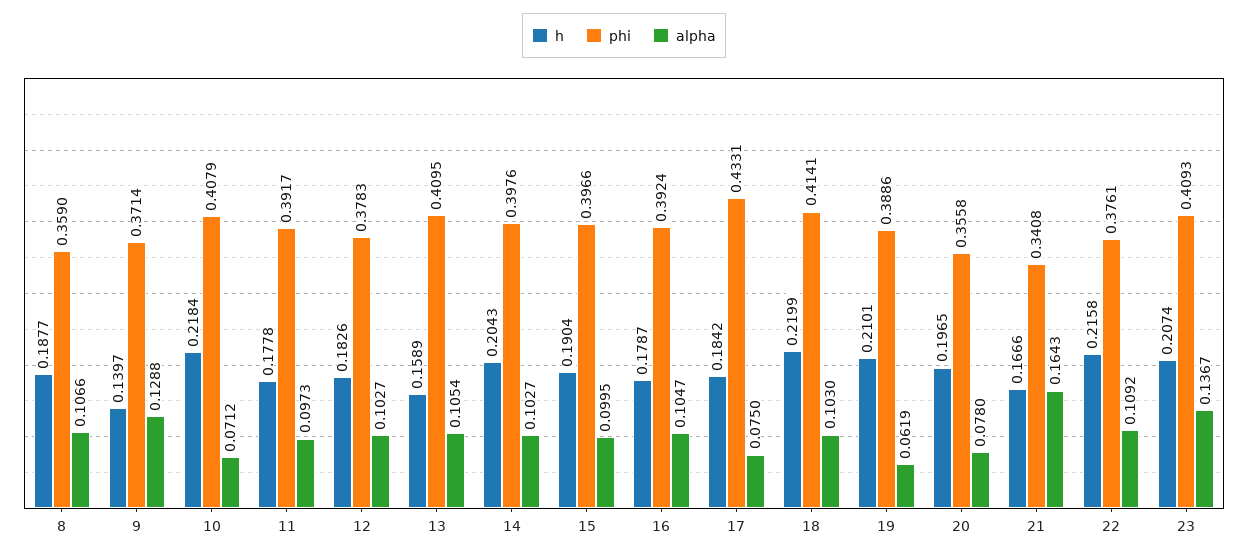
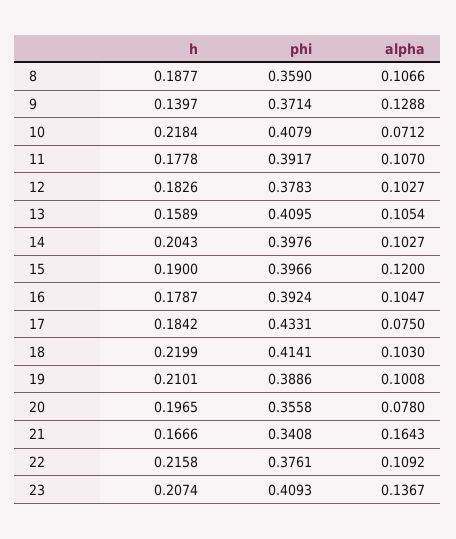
  {
    "h": {
      "8": 0.1877,
      "9": 0.1397,
      "10": 0.2184,
      "11": 0.1778,
      "12": 0.1826,
      "13": 0.1589,
      "14": 0.2043,
-     "15": 0.1904,
+     "15": 0.19,
      "16": 0.1787,
      "17": 0.1842,
      "18": 0.2199,
      "19": 0.2101,
      "20": 0.1965,
      "21": 0.1666,
      "22": 0.2158,
      "23": 0.2074
    },
    "phi": {
      "8": 0.359,
      "9": 0.3714,
      "10": 0.4079,
      "11": 0.3917,
      "12": 0.3783,
      "13": 0.4095,
      "14": 0.3976,
      "15": 0.3966,
      "16": 0.3924,
      "17": 0.4331,
      "18": 0.4141,
      "19": 0.3886,
      "20": 0.3558,
      "21": 0.3408,
      "22": 0.3761,
      "23": 0.4093
    },
    "alpha": {
      "8": 0.1066,
      "9": 0.1288,
      "10": 0.0712,
-     "11": 0.0973,
+     "11": 0.107,
      "12": 0.1027,
      "13": 0.1054,
      "14": 0.1027,
-     "15": 0.0995,
+     "15": 0.12,
      "16": 0.1047,
      "17": 0.075,
      "18": 0.103,
-     "19": 0.0619,
+     "19": 0.1008,
      "20": 0.078,
      "21": 0.1643,
      "22": 0.1092,
      "23": 0.1367
    }
  }

